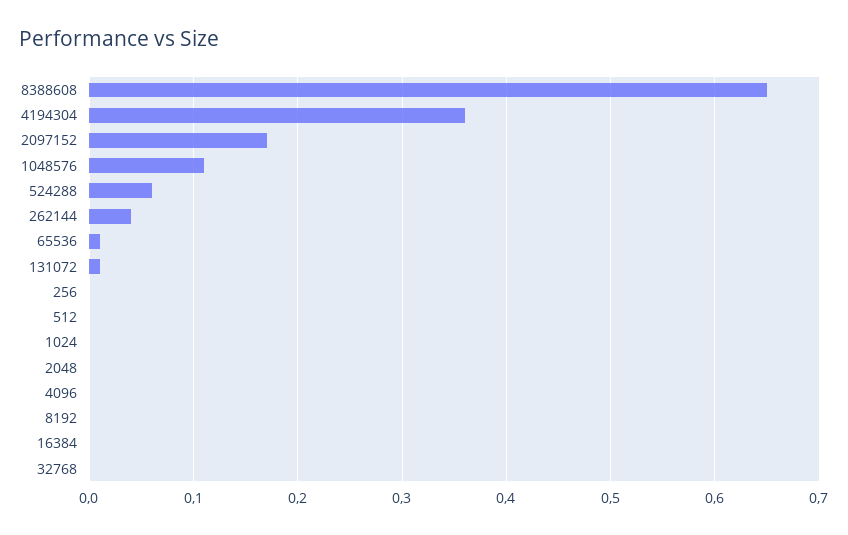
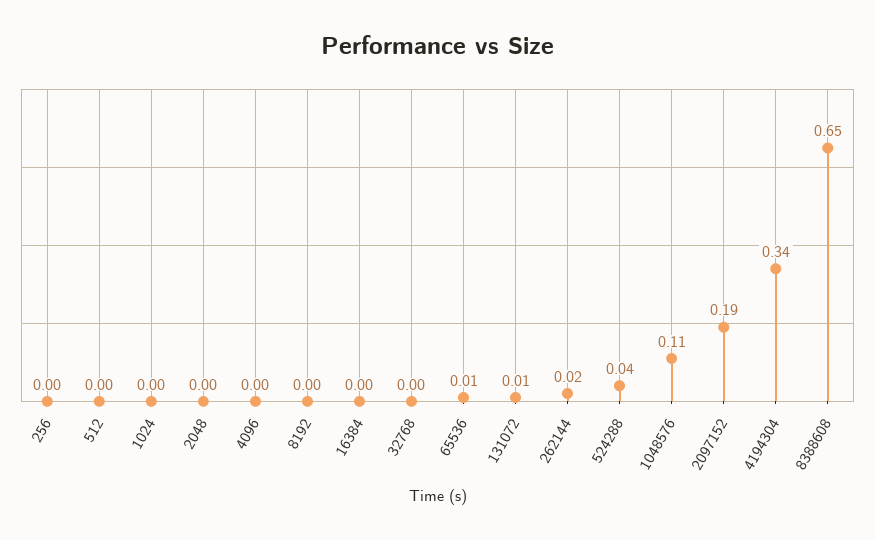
  {
    "8388608": 0.65,
-   "4194304": 0.36,
+   "4194304": 0.34,
-   "2097152": 0.17,
+   "2097152": 0.19,
    "1048576": 0.11,
-   "524288": 0.06,
+   "524288": 0.04,
-   "262144": 0.04,
+   "262144": 0.02,
    "65536": 0.01,
    "131072": 0.01,
    "256": 0,
    "512": 0,
    "1024": 0,
    "2048": 0,
    "4096": 0,
    "8192": 0,
    "16384": 0,
    "32768": 0
  }

